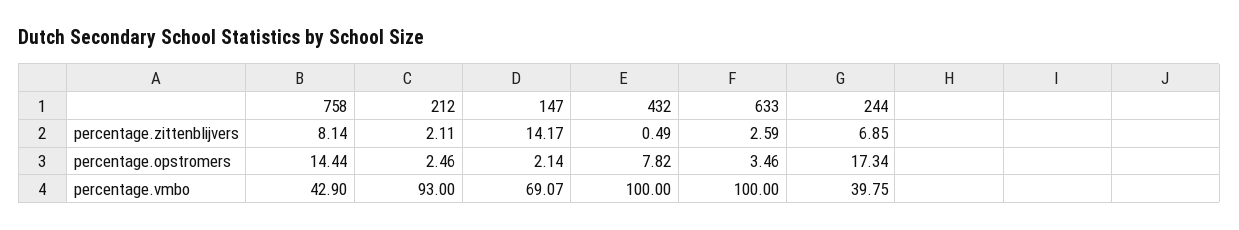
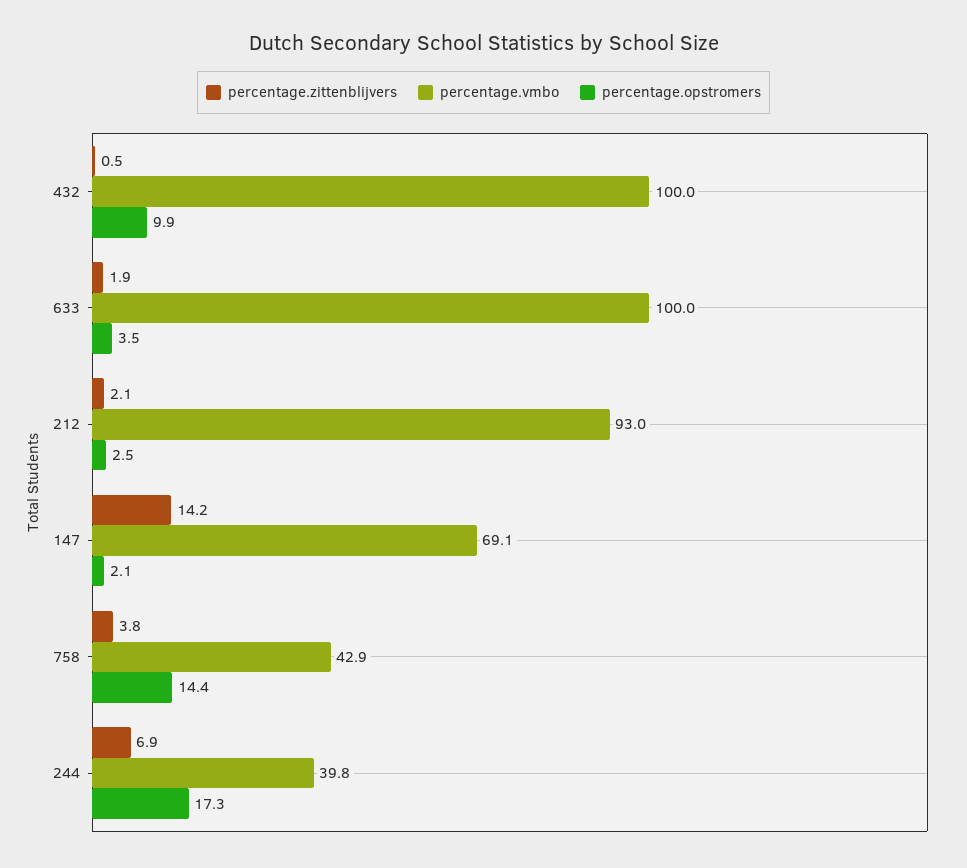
  {
    "percentage.zittenblijvers": {
-     "758": 8.14,
+     "758": 3.8,
      "212": 2.11,
      "147": 14.17,
      "432": 0.49,
-     "633": 2.59,
+     "633": 1.9,
      "244": 6.85
    },
    "percentage.opstromers": {
      "758": 14.44,
      "212": 2.46,
      "147": 2.14,
-     "432": 7.82,
+     "432": 9.9,
      "633": 3.46,
      "244": 17.34
    },
    "percentage.vmbo": {
      "758": 42.9,
      "212": 93,
      "147": 69.07,
      "432": 100,
      "633": 100,
      "244": 39.75
    }
  }

